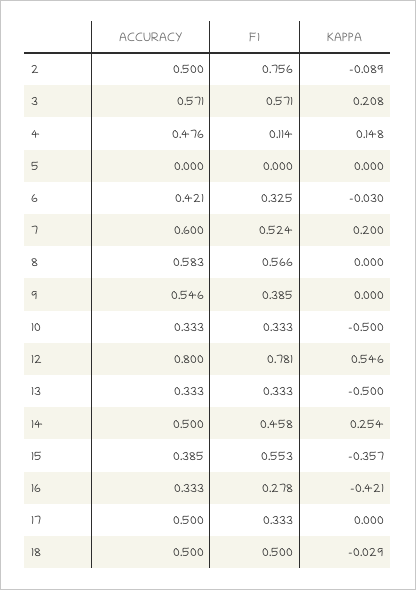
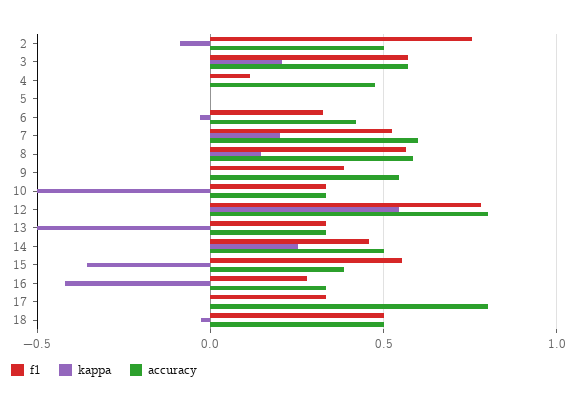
  {
    "ACCURACY": {
      "2": 0.5,
      "3": 0.571,
      "4": 0.476,
      "5": 0,
      "6": 0.421,
      "7": 0.6,
      "8": 0.583,
      "9": 0.546,
      "10": 0.333,
      "12": 0.8,
      "13": 0.333,
      "14": 0.5,
      "15": 0.385,
      "16": 0.333,
-     "17": 0.5,
+     "17": 0.8,
      "18": 0.5
    },
    "F1": {
      "2": 0.756,
      "3": 0.571,
      "4": 0.114,
      "5": 0,
      "6": 0.325,
      "7": 0.524,
      "8": 0.566,
      "9": 0.385,
      "10": 0.333,
      "12": 0.781,
      "13": 0.333,
      "14": 0.458,
      "15": 0.553,
      "16": 0.278,
      "17": 0.333,
      "18": 0.5
    },
    "KAPPA": {
      "2": -0.089,
      "3": 0.208,
-     "4": 0.148,
+     "4": 0,
      "5": 0,
      "6": -0.03,
      "7": 0.2,
-     "8": 0,
+     "8": 0.15,
      "9": 0,
      "10": -0.5,
      "12": 0.546,
      "13": -0.5,
      "14": 0.254,
      "15": -0.357,
      "16": -0.421,
      "17": 0,
      "18": -0.029
    }
  }

